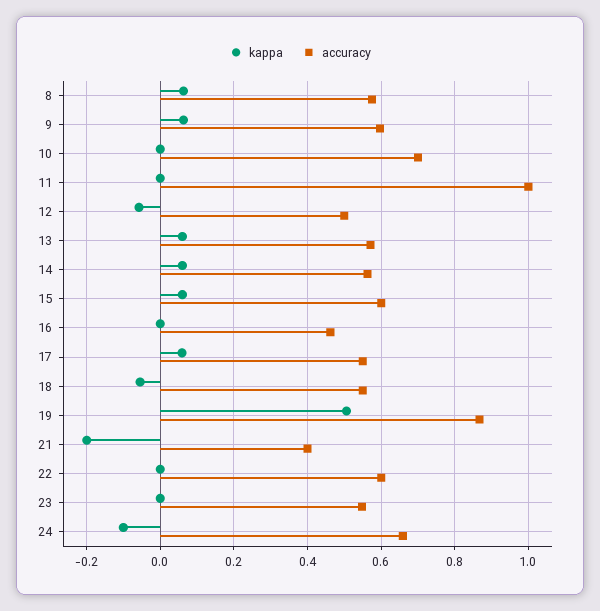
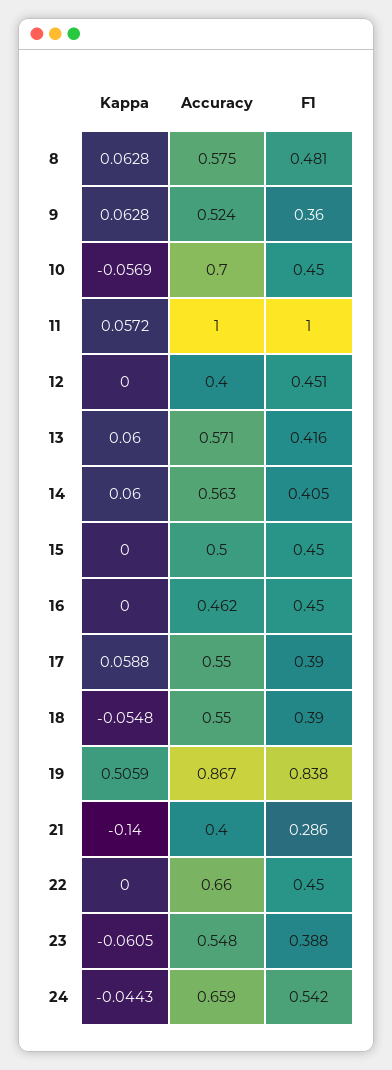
  {
    "kappa": {
      "8": 0.0628,
      "9": 0.0628,
-     "10": 0,
+     "10": -0.0569,
-     "11": 0,
+     "11": 0.0572,
-     "12": -0.06,
+     "12": 0,
      "13": 0.06,
      "14": 0.06,
-     "15": 0.06,
+     "15": 0,
      "16": 0,
      "17": 0.0588,
      "18": -0.0548,
      "19": 0.5059,
-     "21": -0.2,
+     "21": -0.14,
      "22": 0,
-     "23": 0,
+     "23": -0.0605,
-     "24": -0.1
+     "24": -0.0443
    },
    "accuracy": {
      "8": 0.575,
-     "9": 0.6,
+     "9": 0.524,
      "10": 0.7,
      "11": 1,
-     "12": 0.5,
+     "12": 0.4,
      "13": 0.571,
      "14": 0.563,
-     "15": 0.6,
+     "15": 0.5,
      "16": 0.462,
      "17": 0.55,
      "18": 0.55,
      "19": 0.867,
      "21": 0.4,
-     "22": 0.6,
+     "22": 0.66,
      "23": 0.548,
      "24": 0.659
-   }
+   },
+   "F1": {
+     "8": 0.481,
+     "9": 0.36,
+     "10": 0.45,
+     "11": 1,
+     "12": 0.451,
+     "13": 0.416,
+     "14": 0.405,
+     "15": 0.45,
+     "16": 0.45,
+     "17": 0.39,
+     "18": 0.39,
+     "19": 0.838,
+     "21": 0.286,
+     "22": 0.45,
+     "23": 0.388,
+     "24": 0.542
+   }
  }

